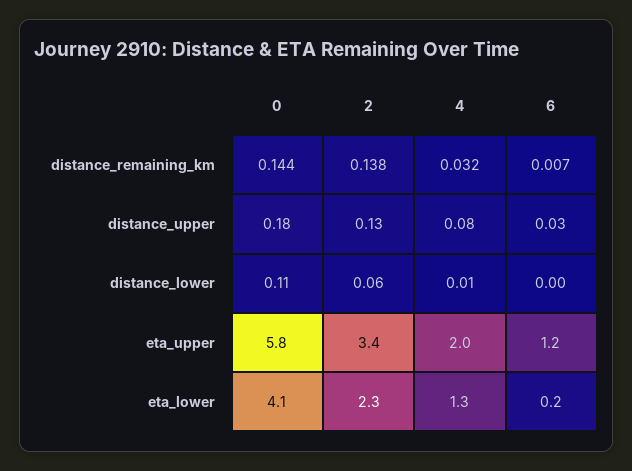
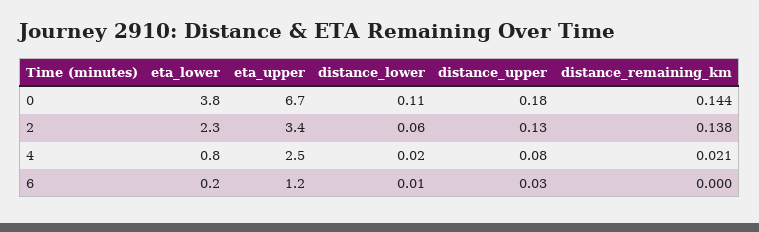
  {
    "0": {
      "distance_remaining_km": 0.144,
      "distance_upper": 0.18,
      "distance_lower": 0.11,
-     "eta_upper": 5.8,
+     "eta_upper": 6.7,
-     "eta_lower": 4.1
+     "eta_lower": 3.8
    },
    "2": {
      "distance_remaining_km": 0.138,
      "distance_upper": 0.13,
      "distance_lower": 0.06,
      "eta_upper": 3.4,
      "eta_lower": 2.3
    },
    "4": {
-     "distance_remaining_km": 0.032,
+     "distance_remaining_km": 0.021,
      "distance_upper": 0.08,
-     "distance_lower": 0.01,
+     "distance_lower": 0.02,
-     "eta_upper": 2,
+     "eta_upper": 2.5,
-     "eta_lower": 1.3
+     "eta_lower": 0.8
    },
    "6": {
-     "distance_remaining_km": 0.007,
+     "distance_remaining_km": 0,
      "distance_upper": 0.03,
-     "distance_lower": 0,
+     "distance_lower": 0.01,
      "eta_upper": 1.2,
      "eta_lower": 0.2
    }
  }

